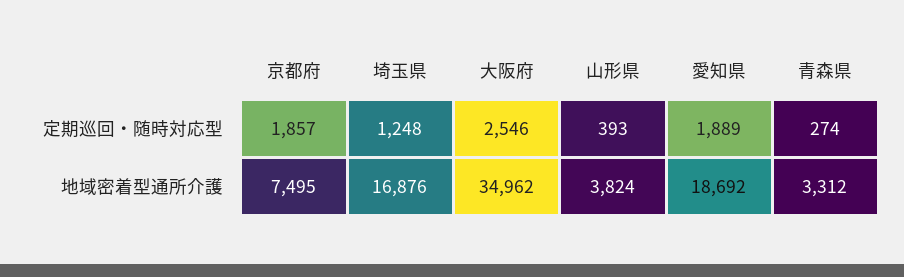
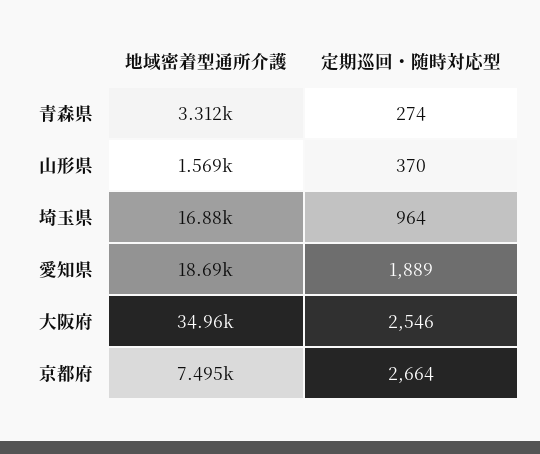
  {
    "京都府": {
-     "定期巡回・随時対応型": 1857,
+     "定期巡回・随時対応型": 2664,
      "地域密着型通所介護": 7495
    },
    "埼玉県": {
-     "定期巡回・随時対応型": 1248,
+     "定期巡回・随時対応型": 964,
      "地域密着型通所介護": 16876
    },
    "大阪府": {
      "定期巡回・随時対応型": 2546,
      "地域密着型通所介護": 34962
    },
    "山形県": {
-     "定期巡回・随時対応型": 393,
+     "定期巡回・随時対応型": 370,
-     "地域密着型通所介護": 3824
+     "地域密着型通所介護": 1569
    },
    "愛知県": {
      "定期巡回・随時対応型": 1889,
      "地域密着型通所介護": 18692
    },
    "青森県": {
      "定期巡回・随時対応型": 274,
      "地域密着型通所介護": 3312
    }
  }

